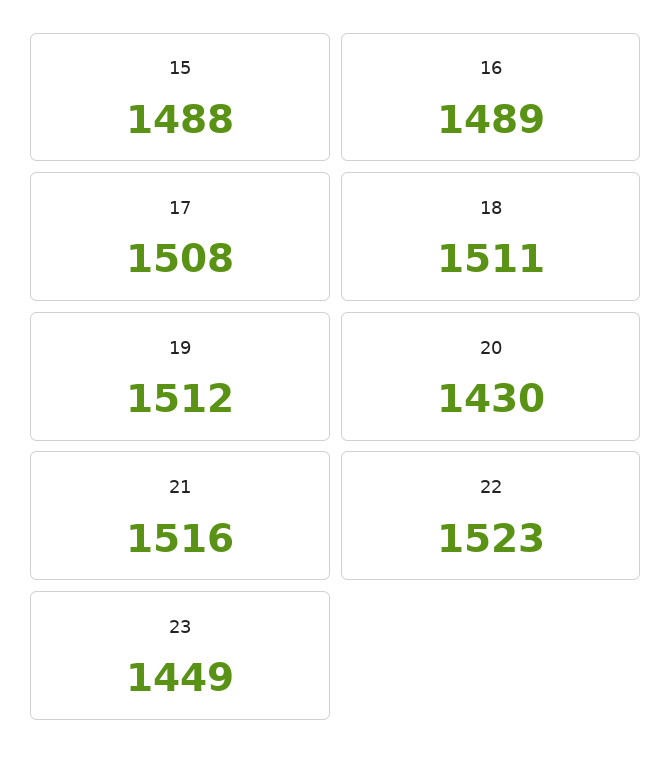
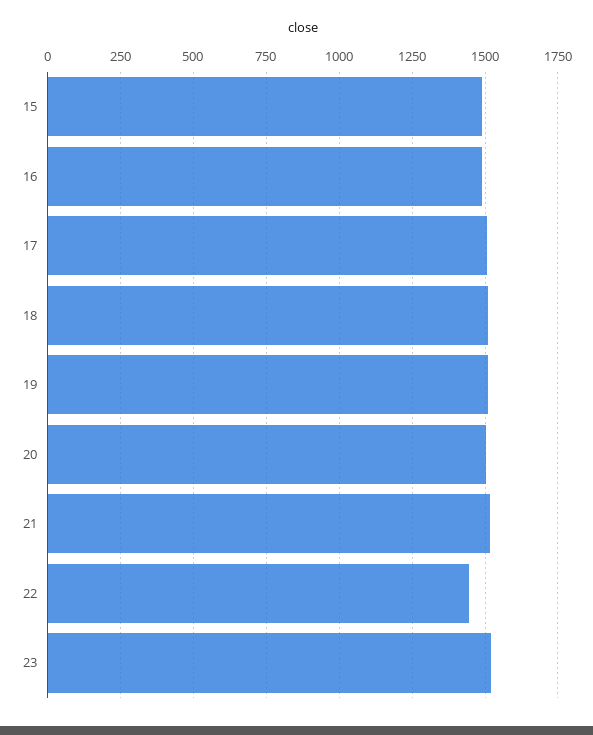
  {
    "15": 1488,
    "16": 1489,
    "17": 1508,
    "18": 1511,
    "19": 1512,
-   "20": 1430,
+   "20": 1500,
    "21": 1516,
-   "22": 1523,
+   "22": 1450,
-   "23": 1449
+   "23": 1525
  }

